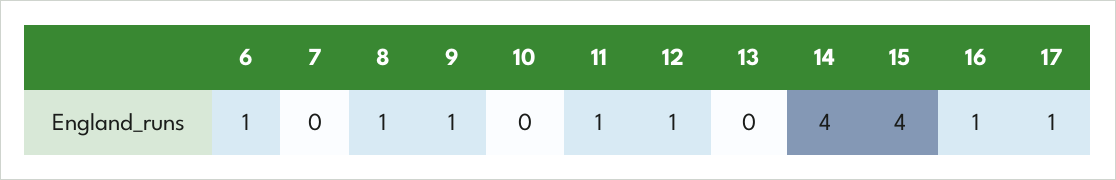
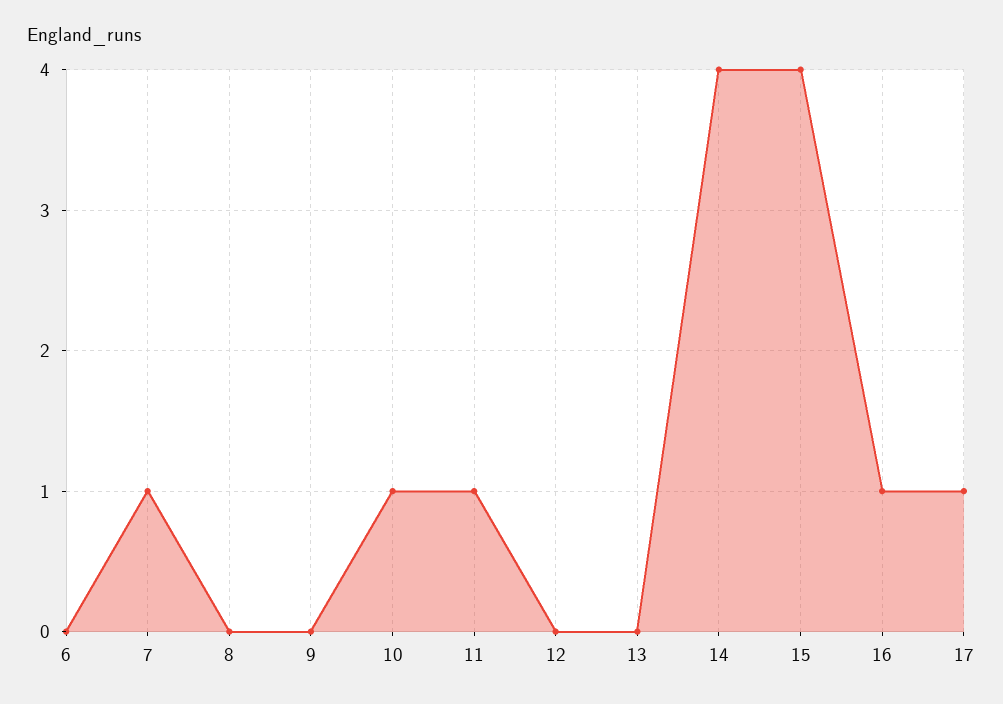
  {
-   "6": 1,
+   "6": 0,
-   "7": 0,
+   "7": 1,
-   "8": 1,
+   "8": 0,
-   "9": 1,
+   "9": 0,
-   "10": 0,
+   "10": 1,
    "11": 1,
-   "12": 1,
+   "12": 0,
    "13": 0,
    "14": 4,
    "15": 4,
    "16": 1,
    "17": 1
  }

